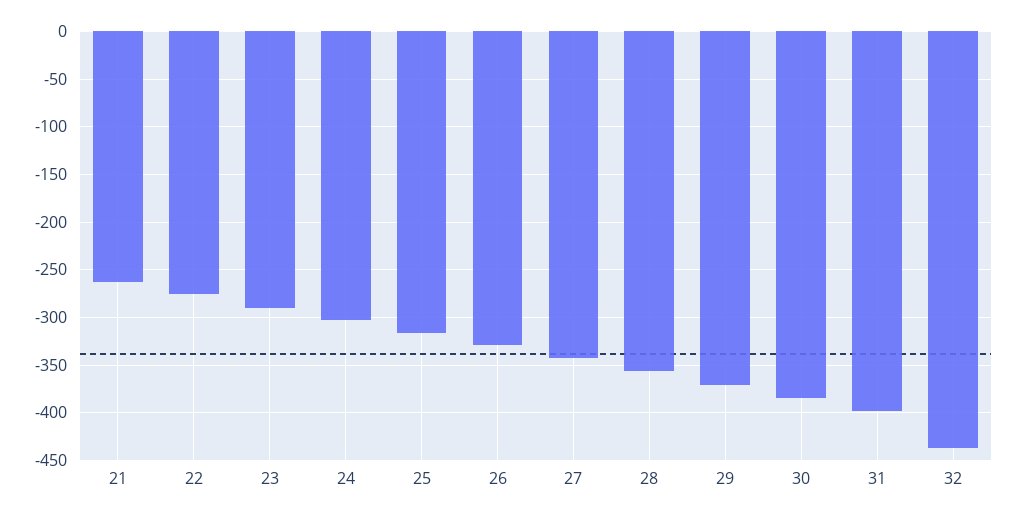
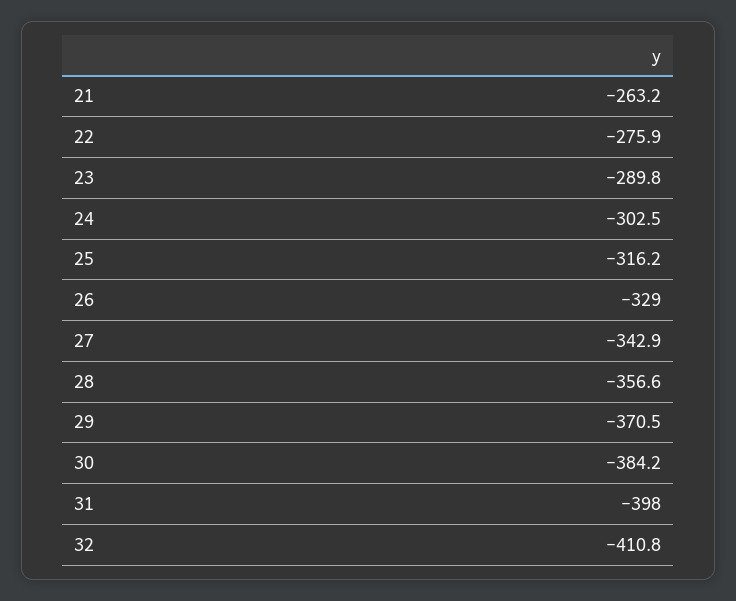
  {
    "21": -263.2,
    "22": -275.9,
    "23": -289.8,
    "24": -302.5,
    "25": -316.2,
    "26": -329,
    "27": -342.9,
    "28": -356.6,
    "29": -370.5,
    "30": -384.2,
    "31": -398,
-   "32": -440
+   "32": -410.8
  }

